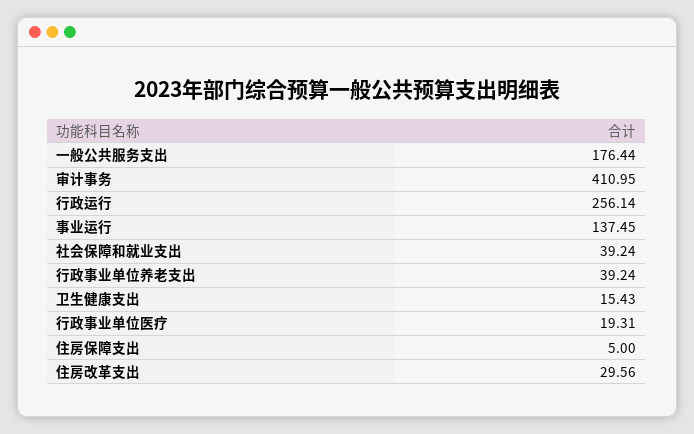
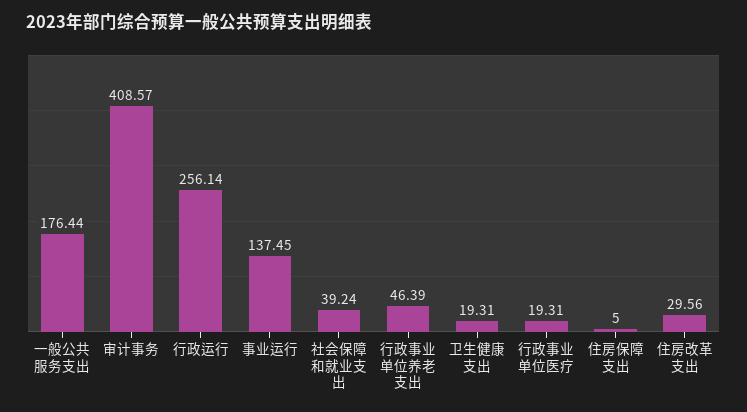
  {
    "一般公共服务支出": 176.44,
-   "审计事务": 410.95,
+   "审计事务": 408.57,
    "行政运行": 256.14,
    "事业运行": 137.45,
    "社会保障和就业支出": 39.24,
-   "行政事业单位养老支出": 39.24,
+   "行政事业单位养老支出": 46.39,
-   "卫生健康支出": 15.43,
+   "卫生健康支出": 19.31,
    "行政事业单位医疗": 19.31,
    "住房保障支出": 5,
    "住房改革支出": 29.56
  }

